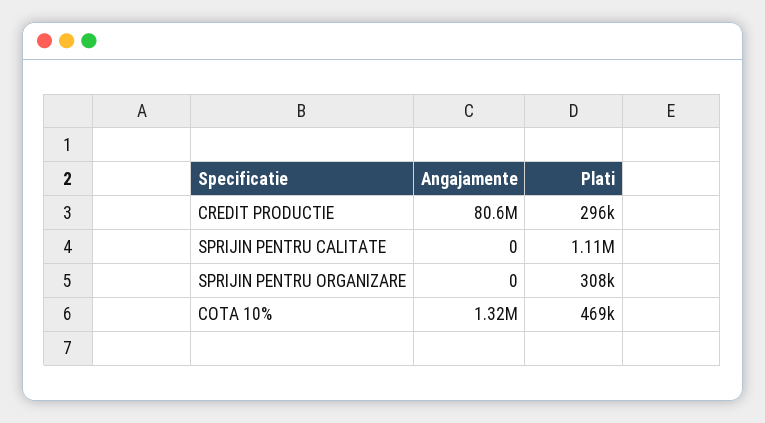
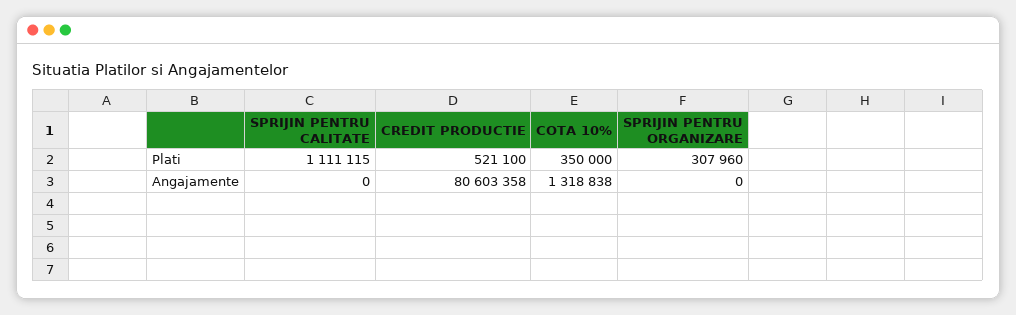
  {
    "Angajamente": {
      "CREDIT PRODUCTIE": 80603358,
      "SPRIJIN PENTRU CALITATE": 0,
      "SPRIJIN PENTRU ORGANIZARE": 0,
      "COTA 10%": 1318838
    },
    "Plati": {
-     "CREDIT PRODUCTIE": 296000,
+     "CREDIT PRODUCTIE": 521100,
      "SPRIJIN PENTRU CALITATE": 1111115,
      "SPRIJIN PENTRU ORGANIZARE": 307960,
-     "COTA 10%": 469000
+     "COTA 10%": 350000
    }
  }

